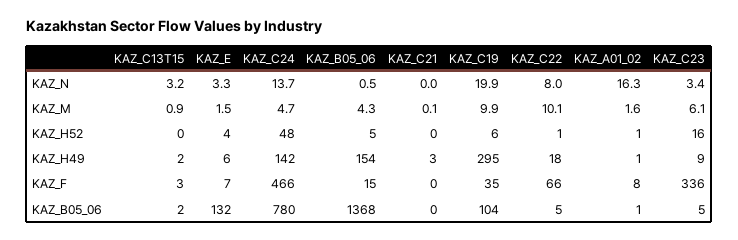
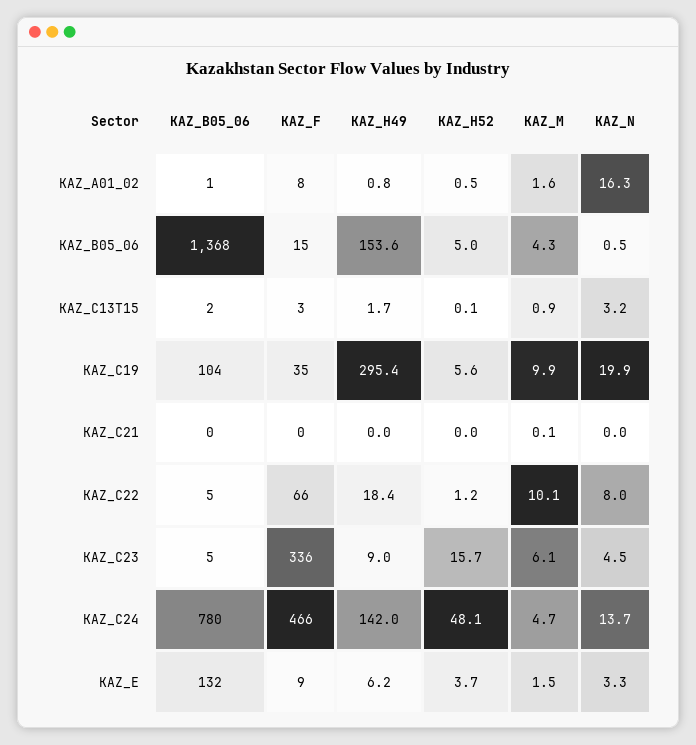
  {
    "KAZ_C13T15": {
      "KAZ_N": 3.2,
      "KAZ_M": 0.9,
      "KAZ_H52": 0.1,
      "KAZ_H49": 1.7,
      "KAZ_F": 3,
      "KAZ_B05_06": 2
    },
    "KAZ_E": {
      "KAZ_N": 3.3,
      "KAZ_M": 1.5,
      "KAZ_H52": 3.7,
      "KAZ_H49": 6.2,
-     "KAZ_F": 7,
+     "KAZ_F": 9,
      "KAZ_B05_06": 132
    },
    "KAZ_C24": {
      "KAZ_N": 13.7,
      "KAZ_M": 4.7,
      "KAZ_H52": 48.1,
      "KAZ_H49": 142,
      "KAZ_F": 466,
      "KAZ_B05_06": 780
    },
    "KAZ_B05_06": {
      "KAZ_N": 0.5,
      "KAZ_M": 4.3,
      "KAZ_H52": 5,
      "KAZ_H49": 153.6,
      "KAZ_F": 15,
      "KAZ_B05_06": 1368
    },
    "KAZ_C21": {
      "KAZ_N": 0,
      "KAZ_M": 0.1,
      "KAZ_H52": 0,
-     "KAZ_H49": 3,
+     "KAZ_H49": 0,
      "KAZ_F": 0,
      "KAZ_B05_06": 0
    },
    "KAZ_C19": {
      "KAZ_N": 19.9,
      "KAZ_M": 9.9,
      "KAZ_H52": 5.6,
      "KAZ_H49": 295.4,
      "KAZ_F": 35,
      "KAZ_B05_06": 104
    },
    "KAZ_C22": {
      "KAZ_N": 8,
      "KAZ_M": 10.1,
      "KAZ_H52": 1.2,
      "KAZ_H49": 18.4,
      "KAZ_F": 66,
      "KAZ_B05_06": 5
    },
    "KAZ_A01_02": {
      "KAZ_N": 16.3,
      "KAZ_M": 1.6,
      "KAZ_H52": 0.5,
      "KAZ_H49": 0.8,
      "KAZ_F": 8,
      "KAZ_B05_06": 1
    },
    "KAZ_C23": {
-     "KAZ_N": 3.4,
+     "KAZ_N": 4.5,
      "KAZ_M": 6.1,
      "KAZ_H52": 15.7,
      "KAZ_H49": 9,
      "KAZ_F": 336,
      "KAZ_B05_06": 5
    }
  }

